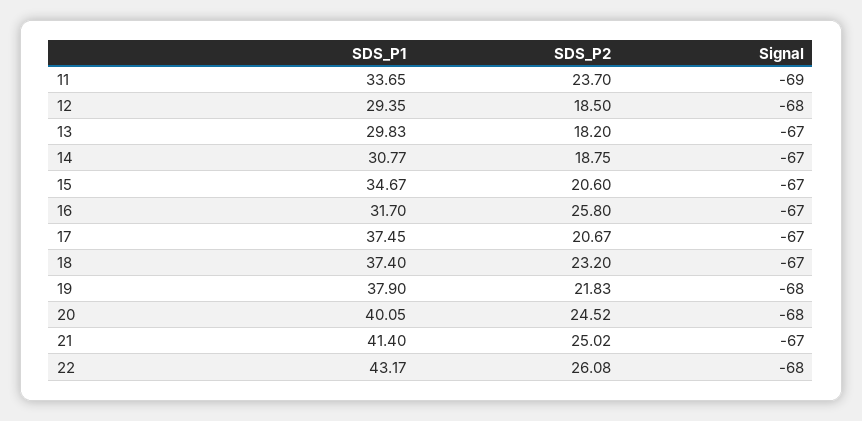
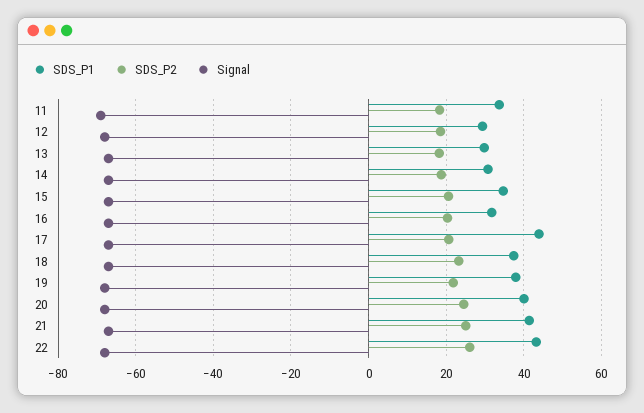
  {
    "SDS_P1": {
      "11": 33.65,
      "12": 29.35,
      "13": 29.83,
      "14": 30.77,
      "15": 34.67,
      "16": 31.7,
-     "17": 37.45,
+     "17": 44,
      "18": 37.4,
      "19": 37.9,
      "20": 40.05,
      "21": 41.4,
      "22": 43.17
    },
    "SDS_P2": {
-     "11": 23.7,
+     "11": 18,
      "12": 18.5,
      "13": 18.2,
      "14": 18.75,
      "15": 20.6,
-     "16": 25.8,
+     "16": 20,
      "17": 20.67,
      "18": 23.2,
      "19": 21.83,
      "20": 24.52,
      "21": 25.02,
      "22": 26.08
    },
    "Signal": {
      "11": -69,
      "12": -68,
      "13": -67,
      "14": -67,
      "15": -67,
      "16": -67,
      "17": -67,
      "18": -67,
      "19": -68,
      "20": -68,
      "21": -67,
      "22": -68
    }
  }

